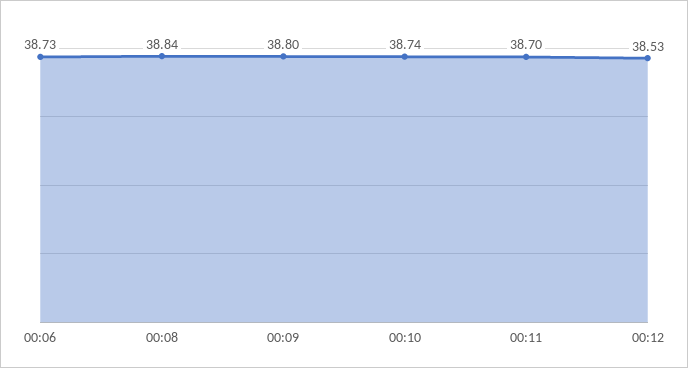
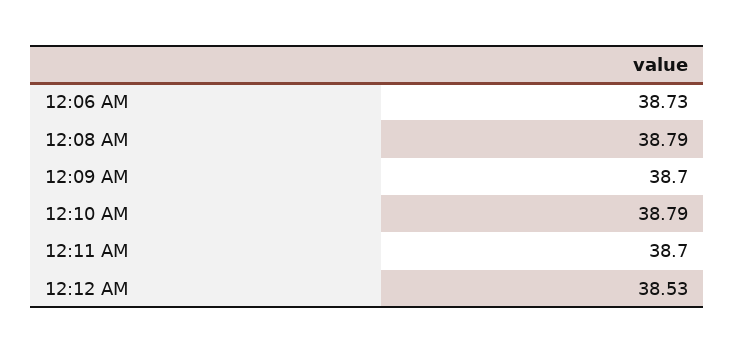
  {
    "00:06": 38.73,
-   "00:08": 38.84,
+   "00:08": 38.79,
-   "00:09": 38.8,
+   "00:09": 38.7,
-   "00:10": 38.74,
+   "00:10": 38.79,
    "00:11": 38.7,
    "00:12": 38.53
  }

